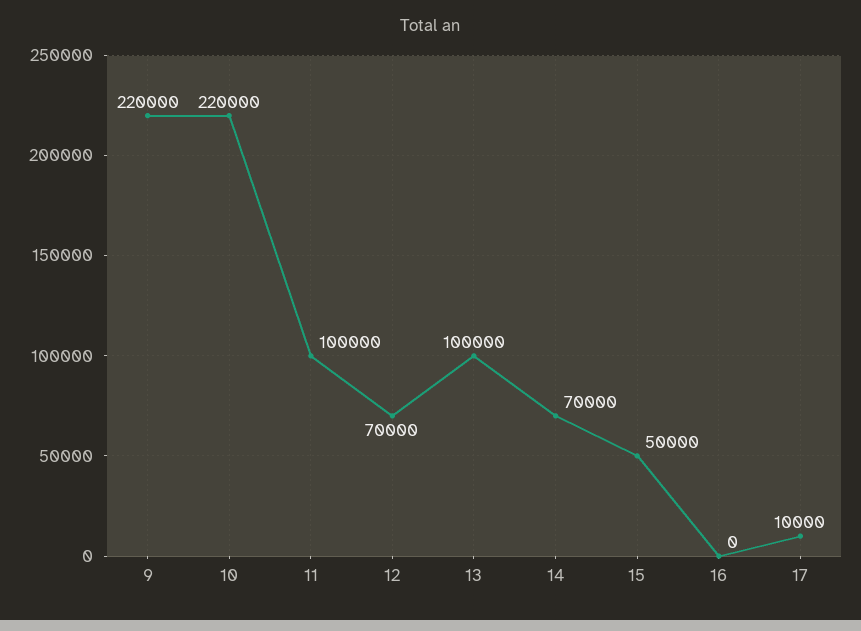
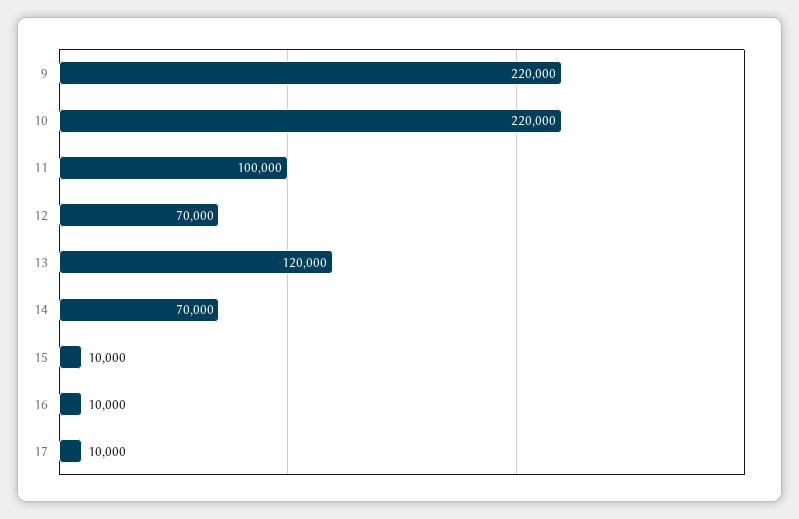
  {
    "9": 220000,
    "10": 220000,
    "11": 100000,
    "12": 70000,
-   "13": 100000,
+   "13": 120000,
    "14": 70000,
-   "15": 50000,
+   "15": 10000,
-   "16": 0,
+   "16": 10000,
    "17": 10000
  }

